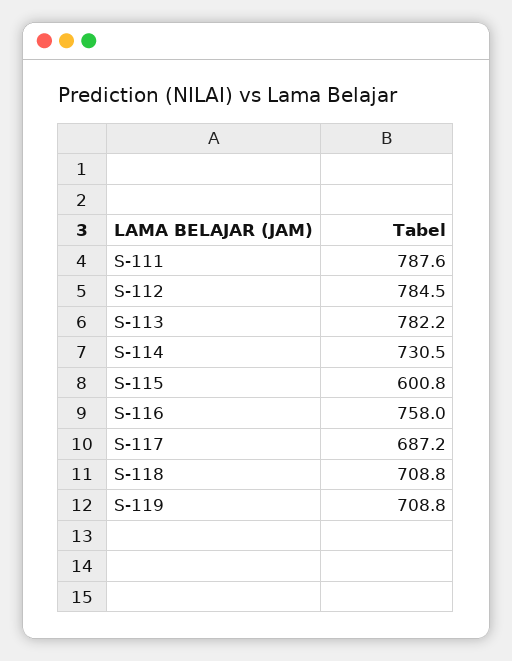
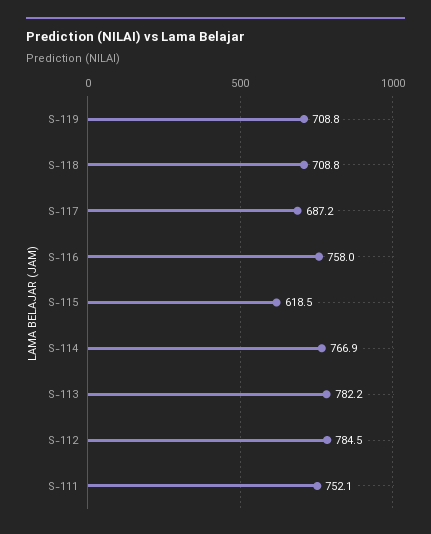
  {
-   "S-111": 787.6,
+   "S-111": 752.1,
    "S-112": 784.5,
    "S-113": 782.2,
-   "S-114": 730.5,
+   "S-114": 766.9,
-   "S-115": 600.8,
+   "S-115": 618.5,
    "S-116": 758,
    "S-117": 687.2,
    "S-118": 708.8,
    "S-119": 708.8
  }

